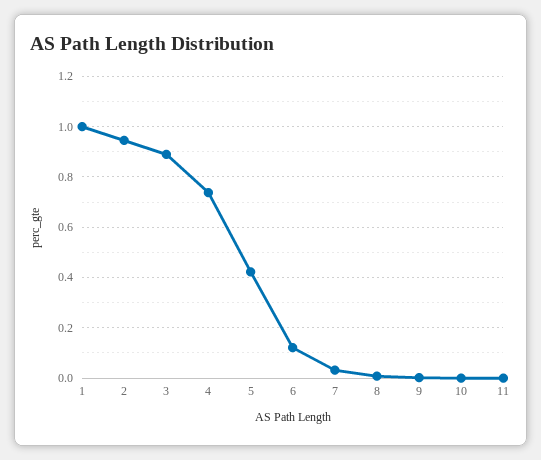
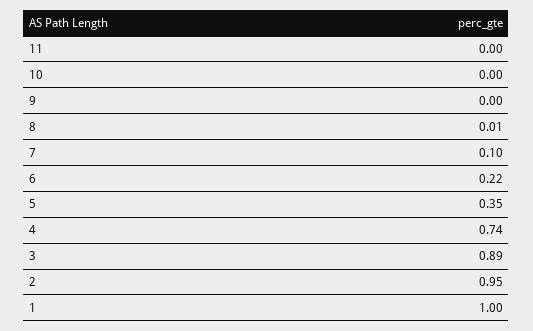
  {
    "1": 1,
    "2": 0.95,
    "3": 0.89,
    "4": 0.74,
-   "5": 0.425,
+   "5": 0.35,
-   "6": 0.125,
+   "6": 0.22,
-   "7": 0.025,
+   "7": 0.1,
    "8": 0.01,
    "9": 0,
    "10": 0,
    "11": 0
  }

